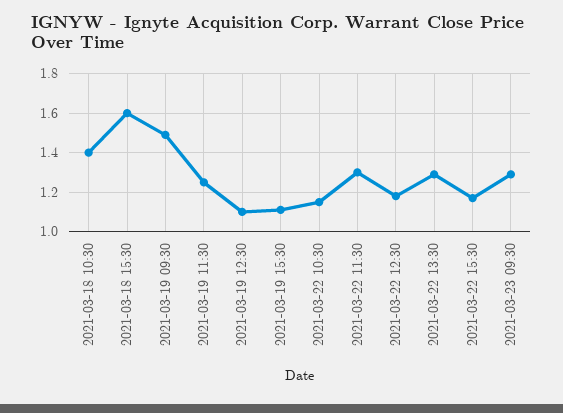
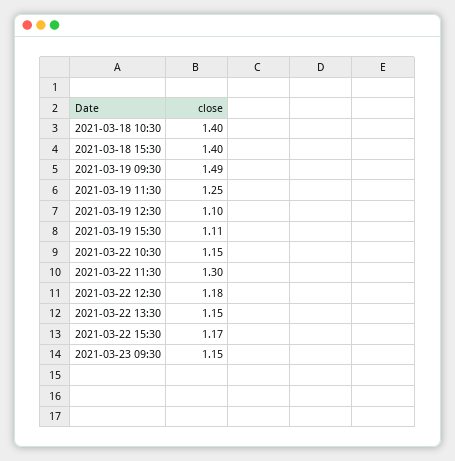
  {
    "2021-03-18 10:30": 1.4,
-   "2021-03-18 15:30": 1.6,
+   "2021-03-18 15:30": 1.4,
    "2021-03-19 09:30": 1.49,
    "2021-03-19 11:30": 1.25,
    "2021-03-19 12:30": 1.1,
    "2021-03-19 15:30": 1.11,
    "2021-03-22 10:30": 1.15,
    "2021-03-22 11:30": 1.3,
    "2021-03-22 12:30": 1.18,
-   "2021-03-22 13:30": 1.3,
+   "2021-03-22 13:30": 1.15,
    "2021-03-22 15:30": 1.17,
-   "2021-03-23 09:30": 1.3
+   "2021-03-23 09:30": 1.15
  }

